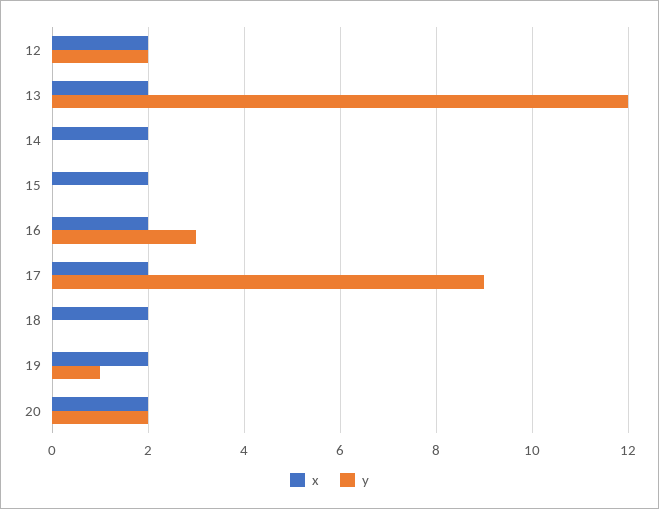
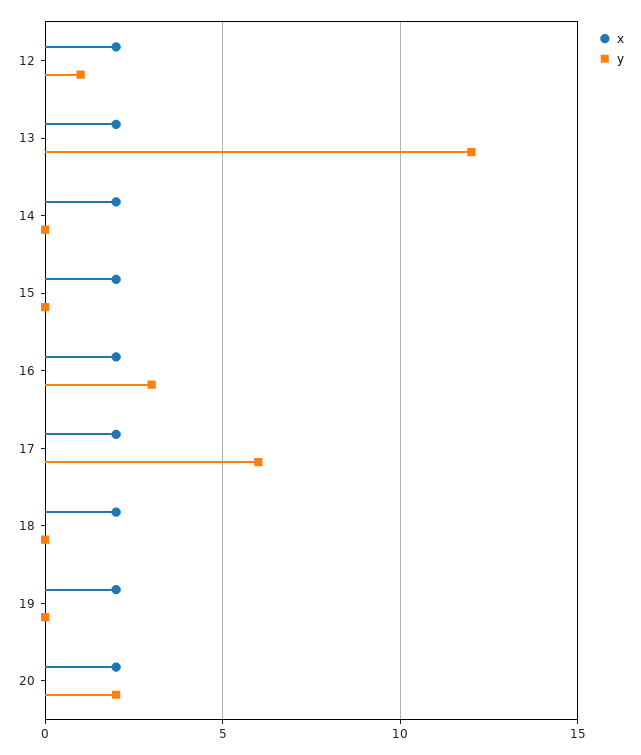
  {
    "x": {
      "12": 2,
      "13": 2,
      "14": 2,
      "15": 2,
      "16": 2,
      "17": 2,
      "18": 2,
      "19": 2,
      "20": 2
    },
    "y": {
-     "12": 2,
+     "12": 1,
      "13": 12,
      "14": 0,
      "15": 0,
      "16": 3,
-     "17": 9,
+     "17": 6,
      "18": 0,
-     "19": 1,
+     "19": 0,
      "20": 2
    }
  }

